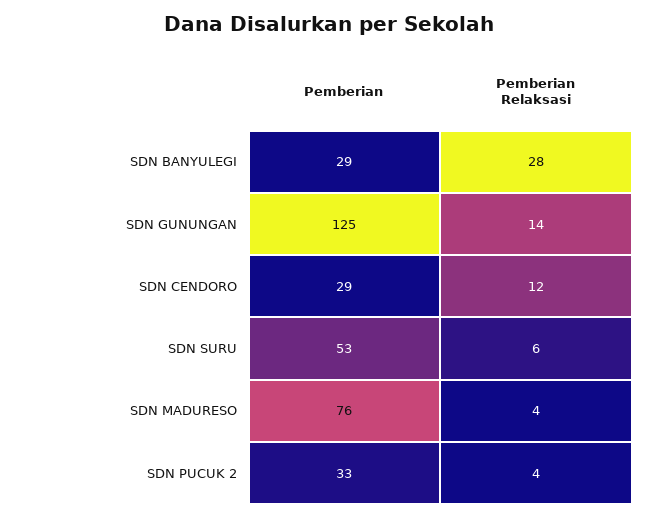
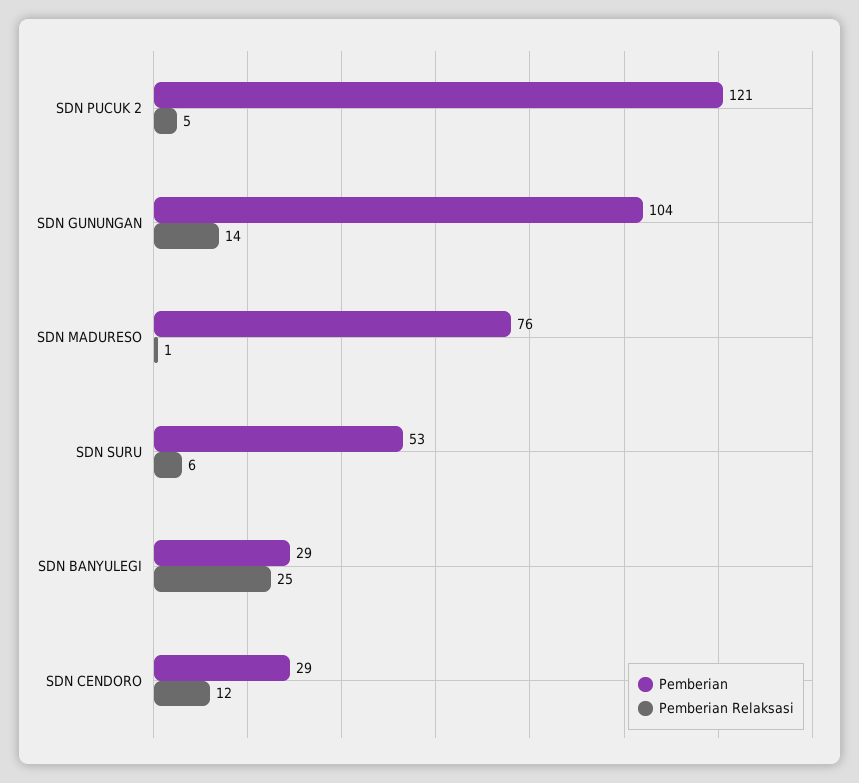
  {
    "Pemberian": {
      "SDN BANYULEGI": 29,
-     "SDN GUNUNGAN": 125,
+     "SDN GUNUNGAN": 104,
      "SDN CENDORO": 29,
      "SDN SURU": 53,
      "SDN MADURESO": 76,
-     "SDN PUCUK 2": 33
+     "SDN PUCUK 2": 121
    },
    "Pemberian Relaksasi": {
-     "SDN BANYULEGI": 28,
+     "SDN BANYULEGI": 25,
      "SDN GUNUNGAN": 14,
      "SDN CENDORO": 12,
      "SDN SURU": 6,
-     "SDN MADURESO": 4,
+     "SDN MADURESO": 1,
-     "SDN PUCUK 2": 4
+     "SDN PUCUK 2": 5
    }
  }

